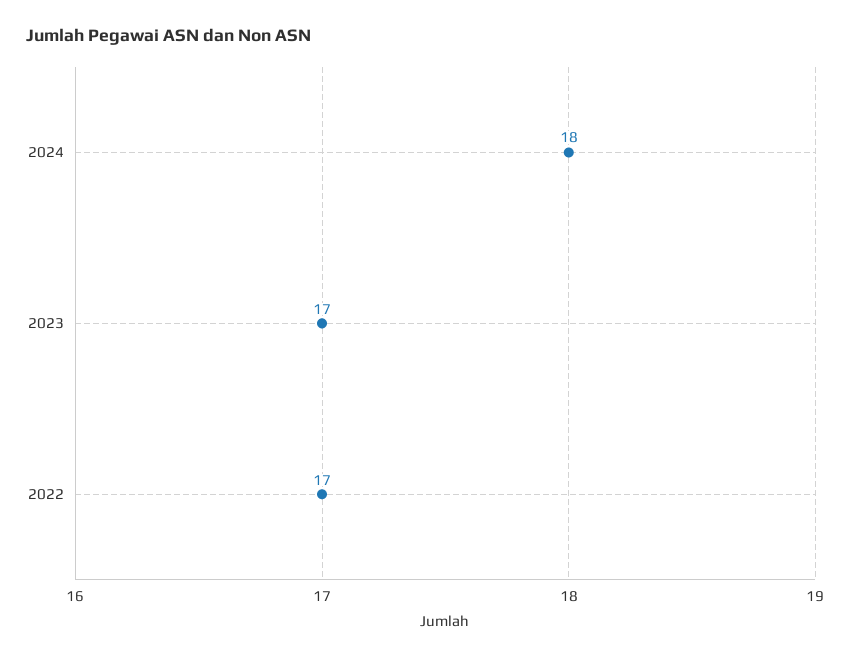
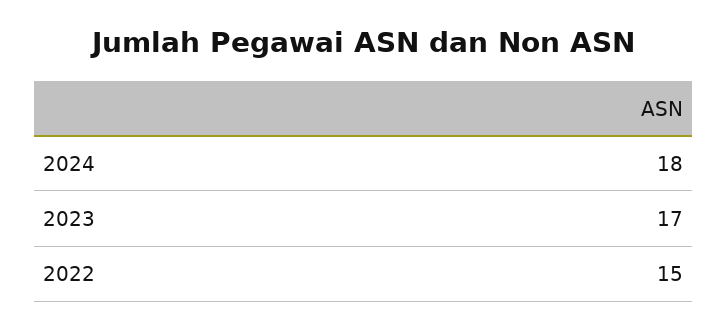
  {
    "2024": 18,
    "2023": 17,
-   "2022": 17
+   "2022": 15
  }

